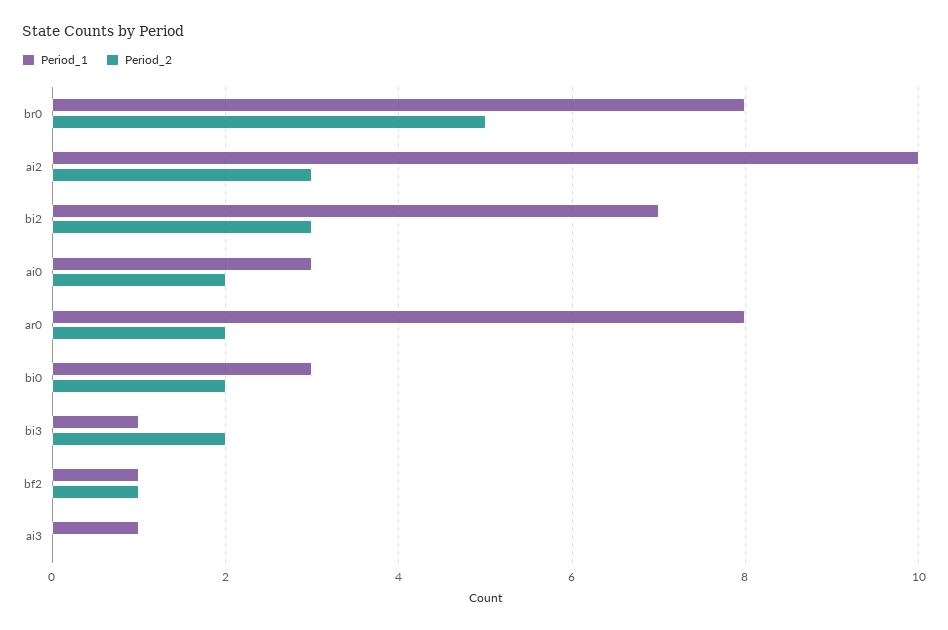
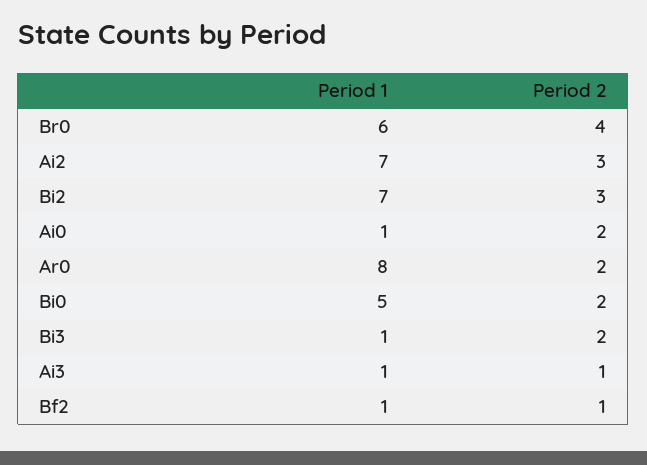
  {
    "Period_1": {
-     "br0": 8,
+     "br0": 6,
-     "ai2": 10,
+     "ai2": 7,
      "bi2": 7,
-     "ai0": 3,
+     "ai0": 1,
      "ar0": 8,
-     "bi0": 3,
+     "bi0": 5,
      "bi3": 1,
      "bf2": 1,
      "ai3": 1
    },
    "Period_2": {
-     "br0": 5,
+     "br0": 4,
      "ai2": 3,
      "bi2": 3,
      "ai0": 2,
      "ar0": 2,
      "bi0": 2,
      "bi3": 2,
      "bf2": 1,
-     "ai3": 0
+     "ai3": 1
    }
  }

